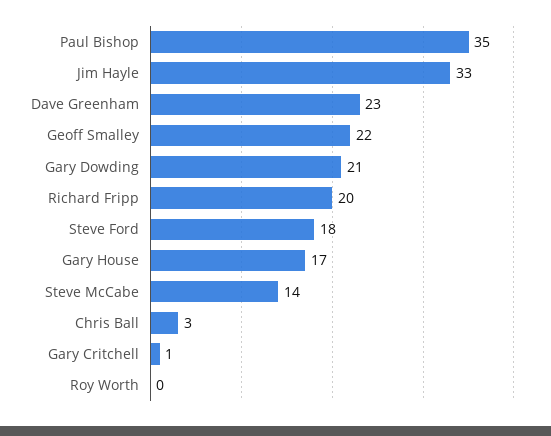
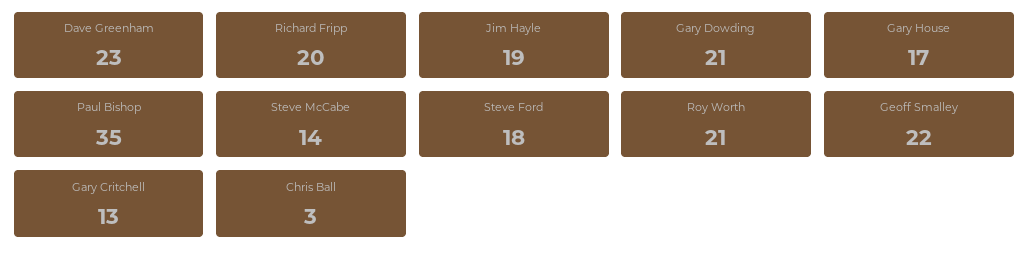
  {
    "Paul Bishop": 35,
-   "Jim Hayle": 33,
+   "Jim Hayle": 19,
    "Dave Greenham": 23,
    "Geoff Smalley": 22,
    "Gary Dowding": 21,
    "Richard Fripp": 20,
    "Steve Ford": 18,
    "Gary House": 17,
    "Steve McCabe": 14,
    "Chris Ball": 3,
-   "Gary Critchell": 1,
+   "Gary Critchell": 13,
-   "Roy Worth": 0
+   "Roy Worth": 21
  }

